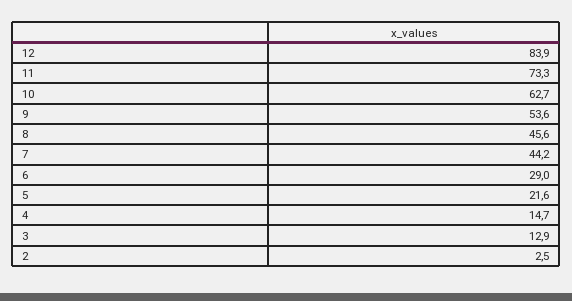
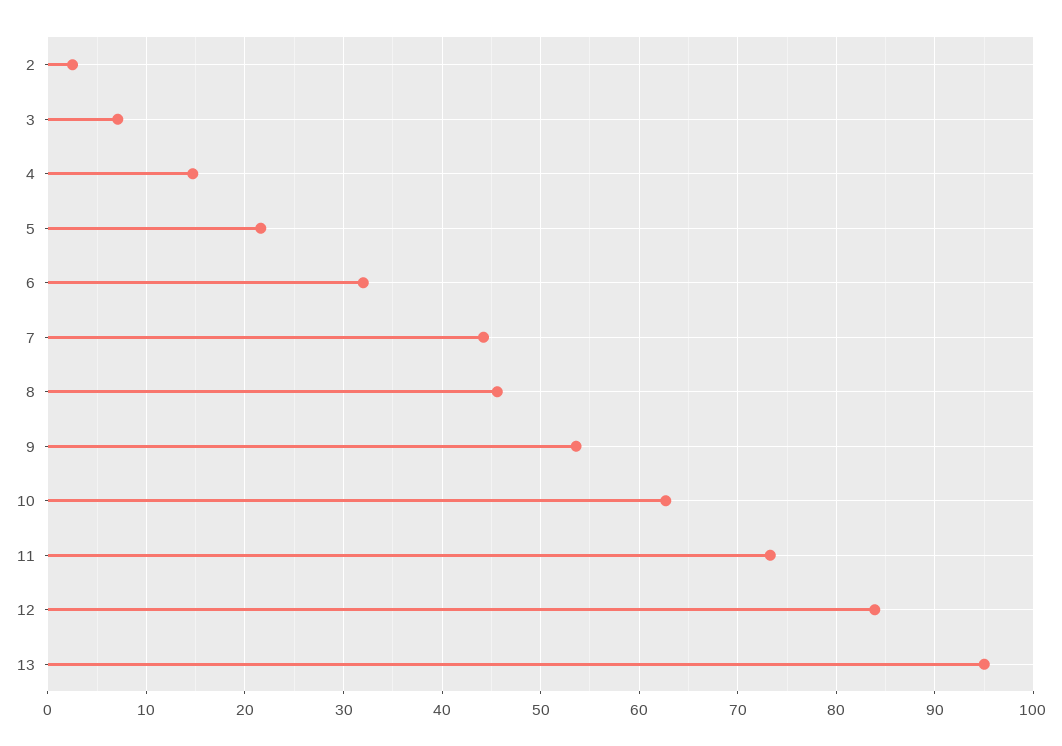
  {
    "12": 83.9,
    "11": 73.3,
    "10": 62.7,
    "9": 53.6,
    "8": 45.6,
    "7": 44.2,
-   "6": 29,
+   "6": 32,
    "5": 21.6,
    "4": 14.7,
-   "3": 12.9,
+   "3": 7,
-   "2": 2.5
+   "2": 2.5,
+   "13": 95
  }

